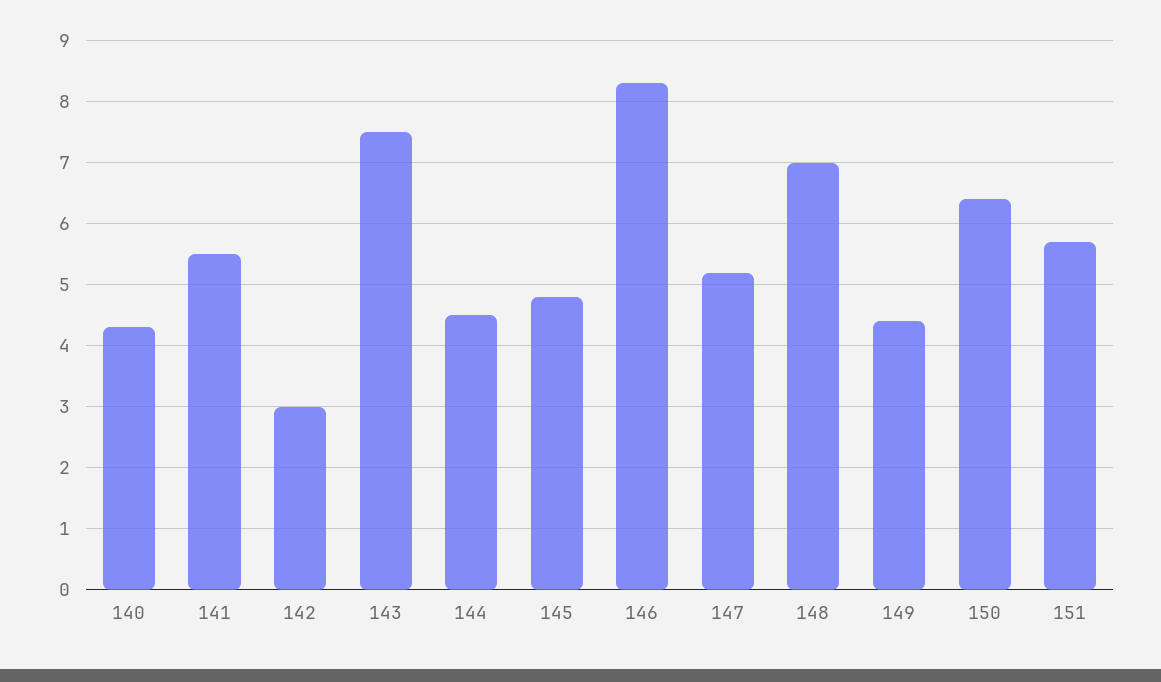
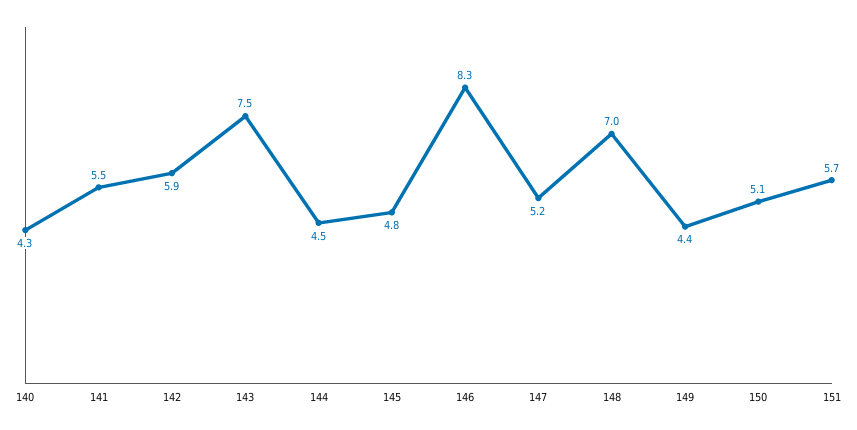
  {
    "140": 4.3,
    "141": 5.5,
-   "142": 3,
+   "142": 5.9,
    "143": 7.5,
    "144": 4.5,
    "145": 4.8,
    "146": 8.3,
    "147": 5.2,
    "148": 7,
    "149": 4.4,
-   "150": 6.4,
+   "150": 5.1,
    "151": 5.7
  }

